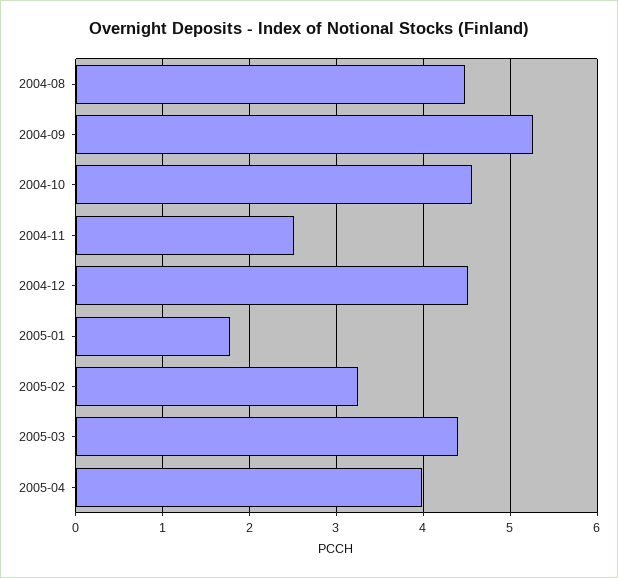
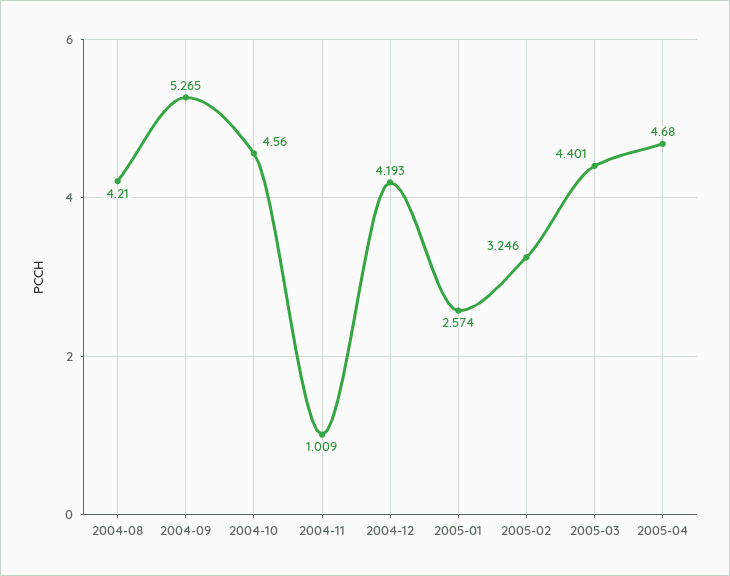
  {
-   "2004-08": 4.5,
+   "2004-08": 4.21,
    "2004-09": 5.265,
    "2004-10": 4.56,
-   "2004-11": 2.5,
+   "2004-11": 1.009,
-   "2004-12": 4.5,
+   "2004-12": 4.193,
-   "2005-01": 1.8,
+   "2005-01": 2.574,
    "2005-02": 3.246,
    "2005-03": 4.401,
-   "2005-04": 4
+   "2005-04": 4.68
  }

